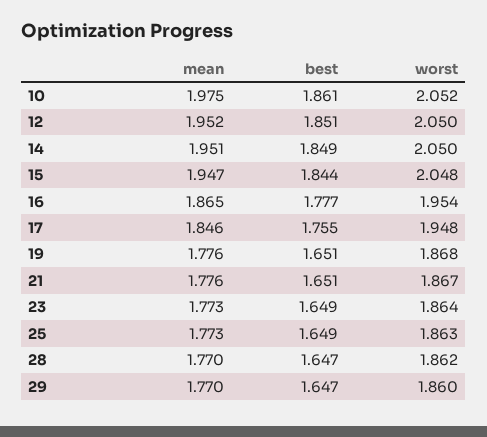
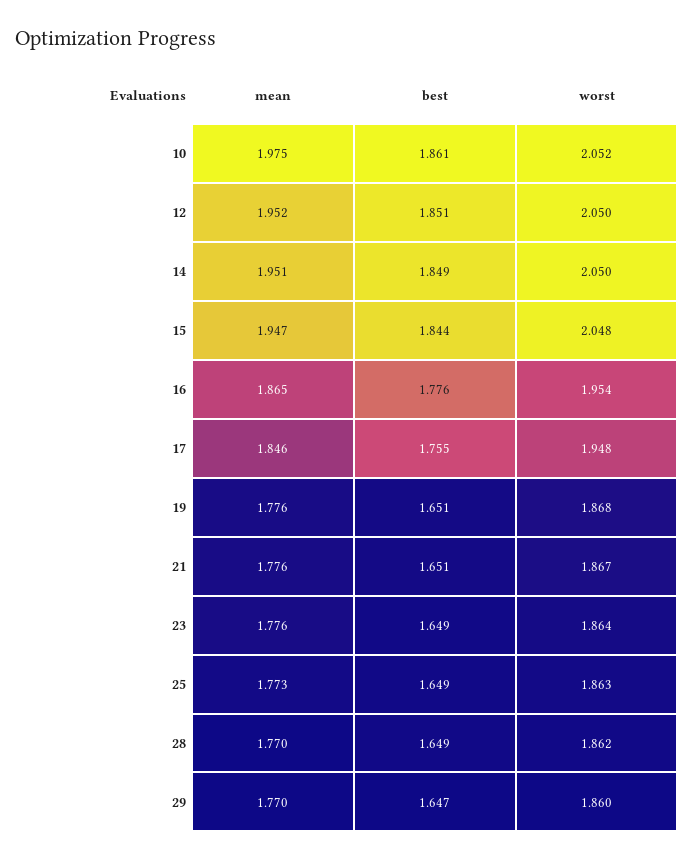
  {
    "mean": {
      "10": 1.975,
      "12": 1.952,
      "14": 1.951,
      "15": 1.947,
      "16": 1.865,
      "17": 1.846,
      "19": 1.776,
      "21": 1.776,
-     "23": 1.773,
+     "23": 1.776,
      "25": 1.773,
      "28": 1.77,
      "29": 1.77
    },
    "best": {
      "10": 1.861,
      "12": 1.851,
      "14": 1.849,
      "15": 1.844,
-     "16": 1.777,
+     "16": 1.776,
      "17": 1.755,
      "19": 1.651,
      "21": 1.651,
      "23": 1.649,
      "25": 1.649,
-     "28": 1.647,
+     "28": 1.649,
      "29": 1.647
    },
    "worst": {
      "10": 2.052,
      "12": 2.05,
      "14": 2.05,
      "15": 2.048,
      "16": 1.954,
      "17": 1.948,
      "19": 1.868,
      "21": 1.867,
      "23": 1.864,
      "25": 1.863,
      "28": 1.862,
      "29": 1.86
    }
  }

